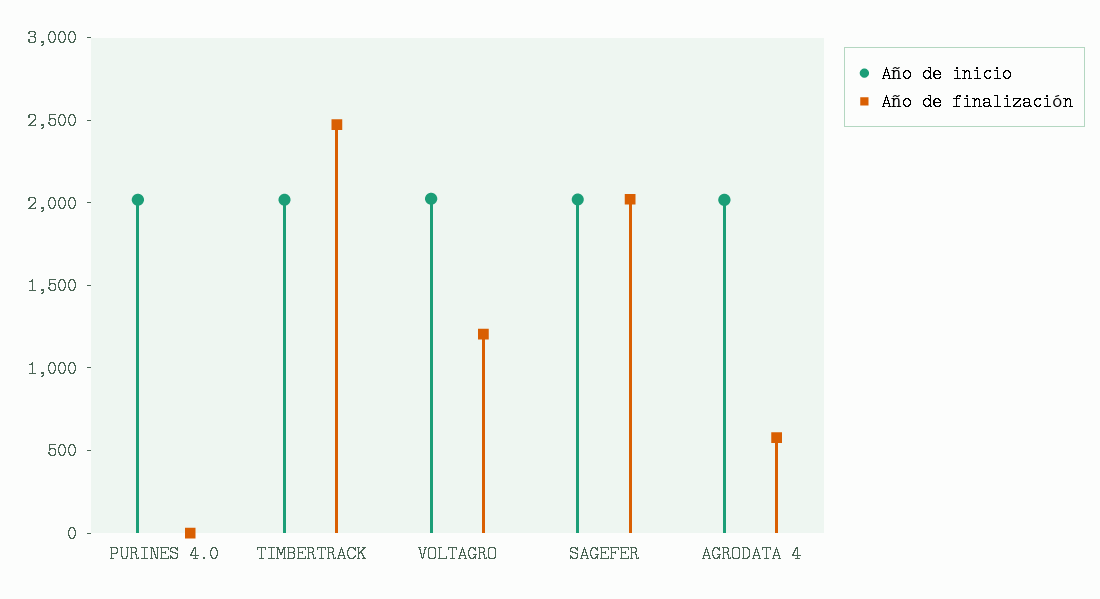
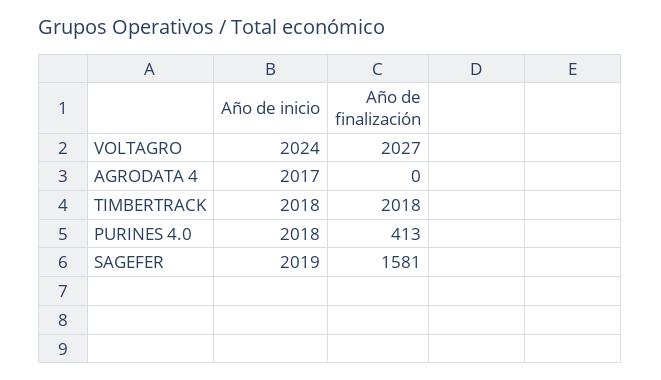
  {
    "Año de inicio": {
      "PURINES 4.0": 2018,
      "TIMBERTRACK": 2018,
      "VOLTAGRO": 2024,
      "SAGEFER": 2019,
      "AGRODATA 4": 2017
    },
    "Año de finalización": {
-     "PURINES 4.0": 0,
+     "PURINES 4.0": 413,
-     "TIMBERTRACK": 2500,
+     "TIMBERTRACK": 2018,
-     "VOLTAGRO": 1200,
+     "VOLTAGRO": 2027,
-     "SAGEFER": 2000,
+     "SAGEFER": 1581,
-     "AGRODATA 4": 600
+     "AGRODATA 4": 0
    }
  }

